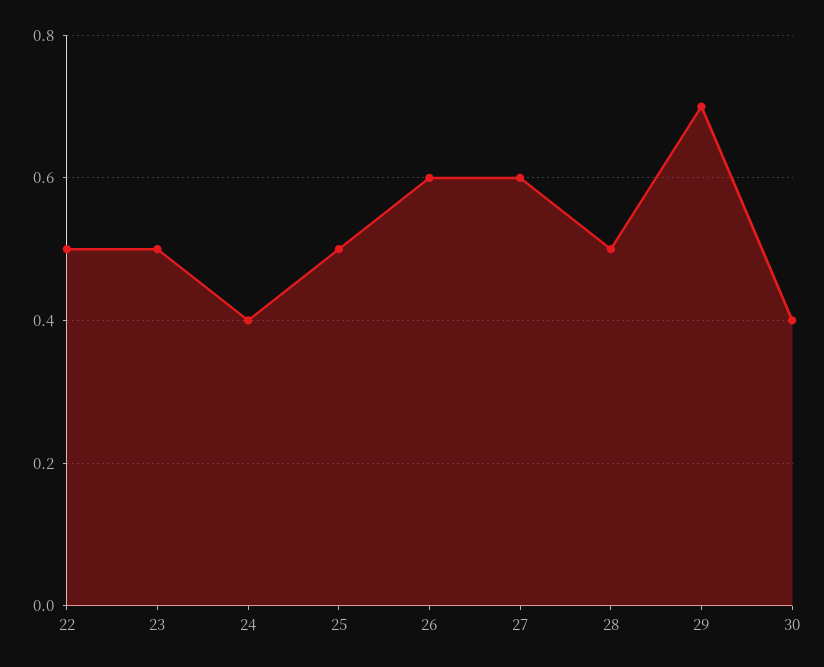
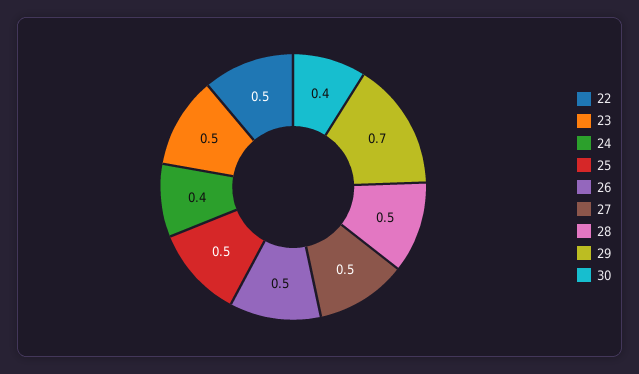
  {
    "22": 0.5,
    "23": 0.5,
    "24": 0.4,
    "25": 0.5,
-   "26": 0.6,
+   "26": 0.5,
-   "27": 0.6,
+   "27": 0.5,
    "28": 0.5,
    "29": 0.7,
    "30": 0.4
  }

